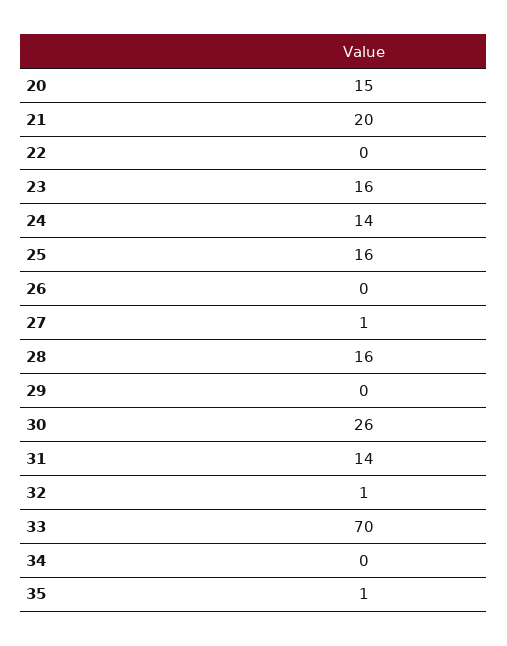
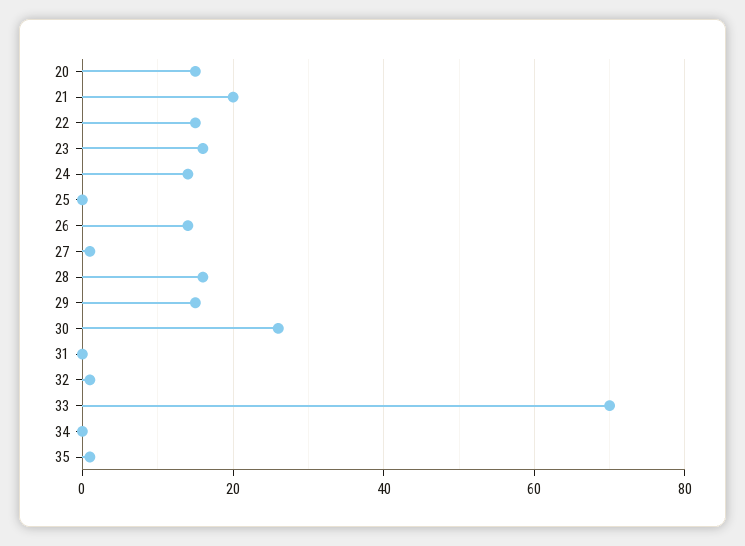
  {
    "20": 15,
    "21": 20,
-   "22": 0,
+   "22": 15,
    "23": 16,
    "24": 14,
-   "25": 16,
+   "25": 0,
-   "26": 0,
+   "26": 15,
    "27": 1,
    "28": 16,
-   "29": 0,
+   "29": 15,
    "30": 26,
-   "31": 14,
+   "31": 0,
    "32": 1,
    "33": 70,
    "34": 0,
    "35": 1
  }

